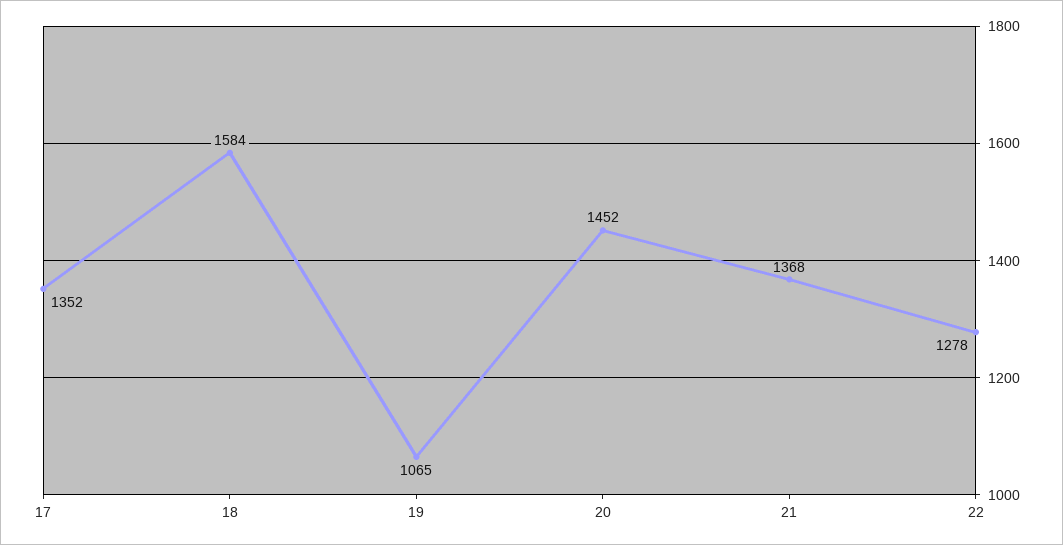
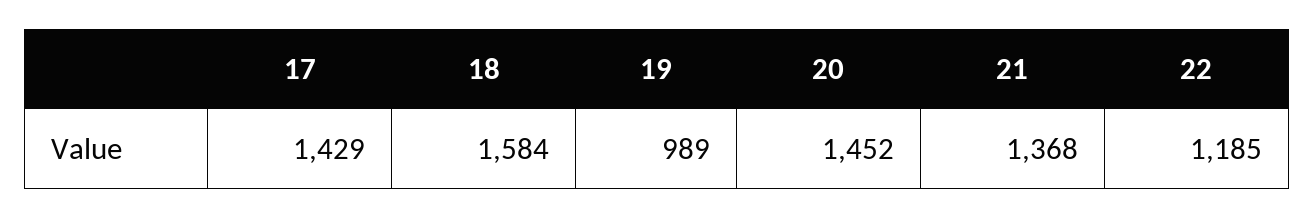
  {
-   "17": 1352,
+   "17": 1429,
    "18": 1584,
-   "19": 1065,
+   "19": 989,
    "20": 1452,
    "21": 1368,
-   "22": 1278
+   "22": 1185
  }

